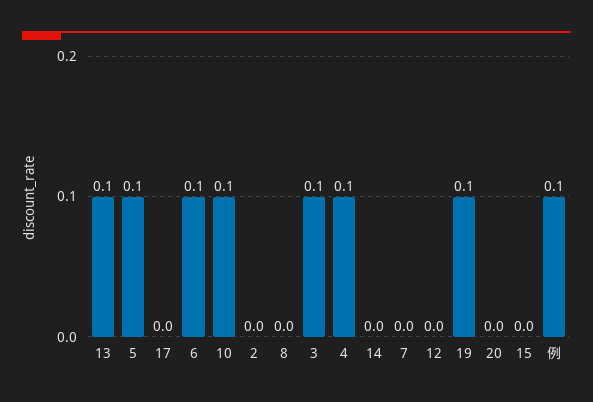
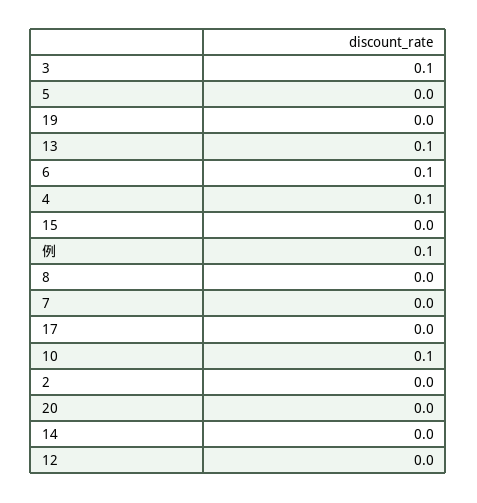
  {
    "13": 0.1,
-   "5": 0.1,
+   "5": 0,
    "17": 0,
    "6": 0.1,
    "10": 0.1,
    "2": 0,
    "8": 0,
    "3": 0.1,
    "4": 0.1,
    "14": 0,
    "7": 0,
    "12": 0,
-   "19": 0.1,
+   "19": 0,
    "20": 0,
    "15": 0,
    "例": 0.1
  }

